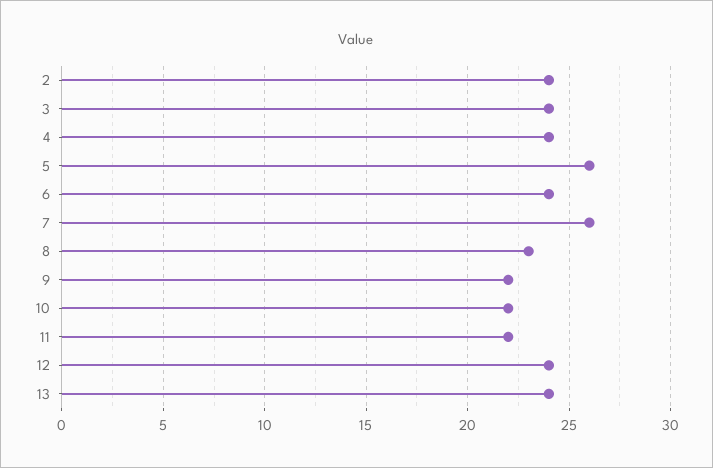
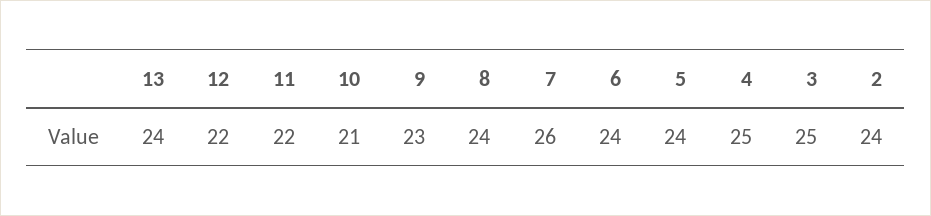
  {
    "2": 24,
-   "3": 24,
+   "3": 25,
-   "4": 24,
+   "4": 25,
-   "5": 26,
+   "5": 24,
    "6": 24,
    "7": 26,
-   "8": 23,
+   "8": 24,
-   "9": 22,
+   "9": 23,
-   "10": 22,
+   "10": 21,
    "11": 22,
-   "12": 24,
+   "12": 22,
    "13": 24
  }

